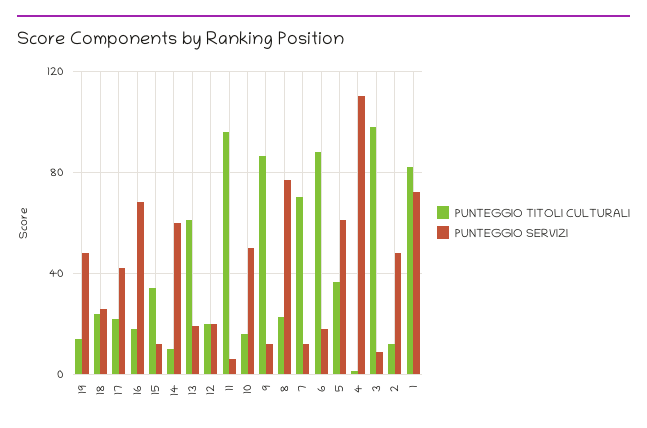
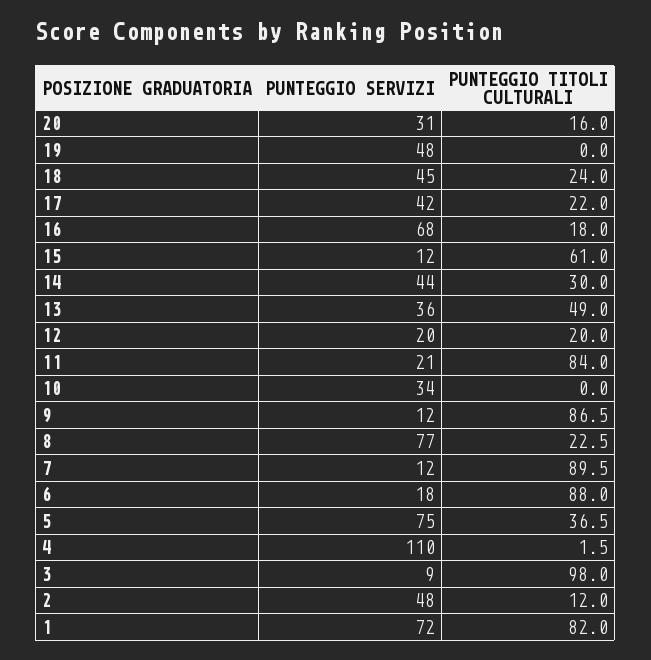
  {
    "PUNTEGGIO TITOLI CULTURALI": {
-     "19": 15,
+     "19": 0,
      "18": 24,
      "17": 22,
      "16": 18,
-     "15": 35,
+     "15": 61,
-     "14": 10,
+     "14": 30,
-     "13": 60,
+     "13": 49,
      "12": 20,
-     "11": 95,
+     "11": 84,
-     "10": 15,
+     "10": 0,
      "9": 86.5,
      "8": 22.5,
-     "7": 70,
+     "7": 89.5,
      "6": 88,
      "5": 36.5,
      "4": 1.5,
      "3": 98,
      "2": 12,
-     "1": 82
+     "1": 82,
+     "20": 16
    },
    "PUNTEGGIO SERVIZI": {
      "19": 48,
-     "18": 25,
+     "18": 45,
      "17": 42,
      "16": 68,
      "15": 12,
-     "14": 60,
+     "14": 44,
-     "13": 20,
+     "13": 36,
      "12": 20,
-     "11": 5,
+     "11": 21,
-     "10": 50,
+     "10": 34,
      "9": 12,
      "8": 77,
      "7": 12,
      "6": 18,
-     "5": 60,
+     "5": 75,
      "4": 110,
      "3": 9,
      "2": 48,
-     "1": 72
+     "1": 72,
+     "20": 31
    }
  }

